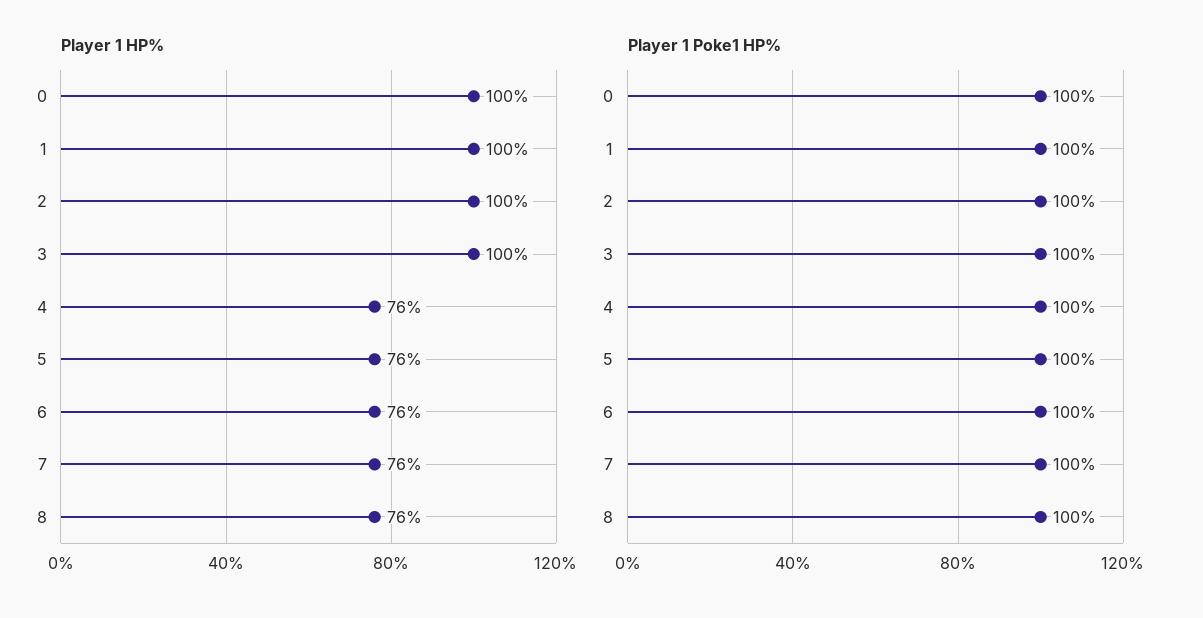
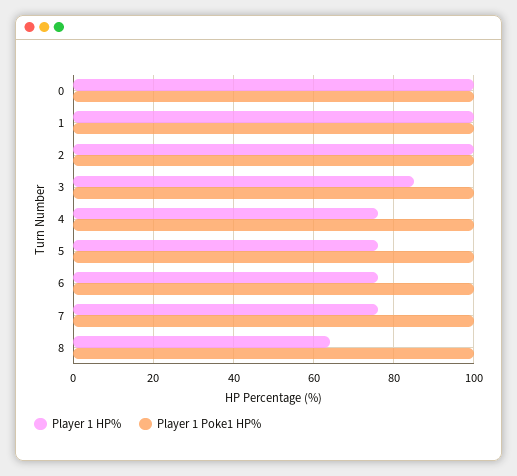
  {
    "Player 1 HP%": {
      "0": 100,
      "1": 100,
      "2": 100,
-     "3": 100,
+     "3": 85,
      "4": 76,
      "5": 76,
      "6": 76,
      "7": 76,
-     "8": 76
+     "8": 65
    },
    "Player 1 Poke1 HP%": {
      "0": 100,
      "1": 100,
      "2": 100,
      "3": 100,
      "4": 100,
      "5": 100,
      "6": 100,
      "7": 100,
      "8": 100
    }
  }

